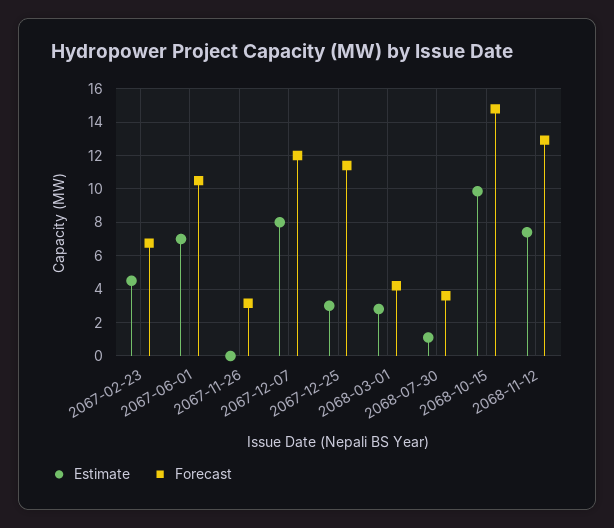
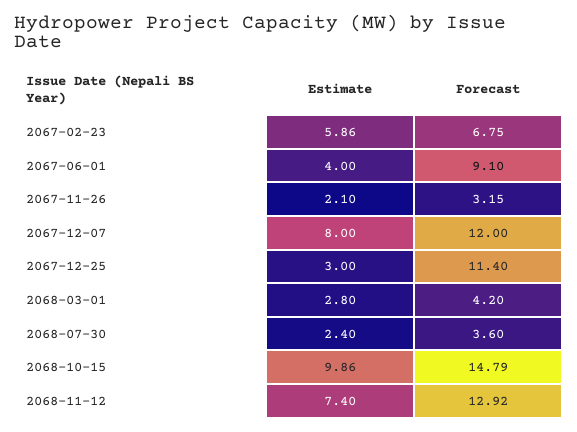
  {
    "Estimate": {
-     "2067-02-23": 4.5,
+     "2067-02-23": 5.86,
-     "2067-06-01": 7,
+     "2067-06-01": 4,
-     "2067-11-26": 0,
+     "2067-11-26": 2.1,
      "2067-12-07": 8,
      "2067-12-25": 3,
      "2068-03-01": 2.8,
-     "2068-07-30": 1,
+     "2068-07-30": 2.4,
      "2068-10-15": 9.86,
      "2068-11-12": 7.4
    },
    "Forecast": {
      "2067-02-23": 6.75,
-     "2067-06-01": 10.5,
+     "2067-06-01": 9.1,
      "2067-11-26": 3.15,
      "2067-12-07": 12,
      "2067-12-25": 11.4,
      "2068-03-01": 4.2,
      "2068-07-30": 3.6,
      "2068-10-15": 14.79,
      "2068-11-12": 12.92
    }
  }

